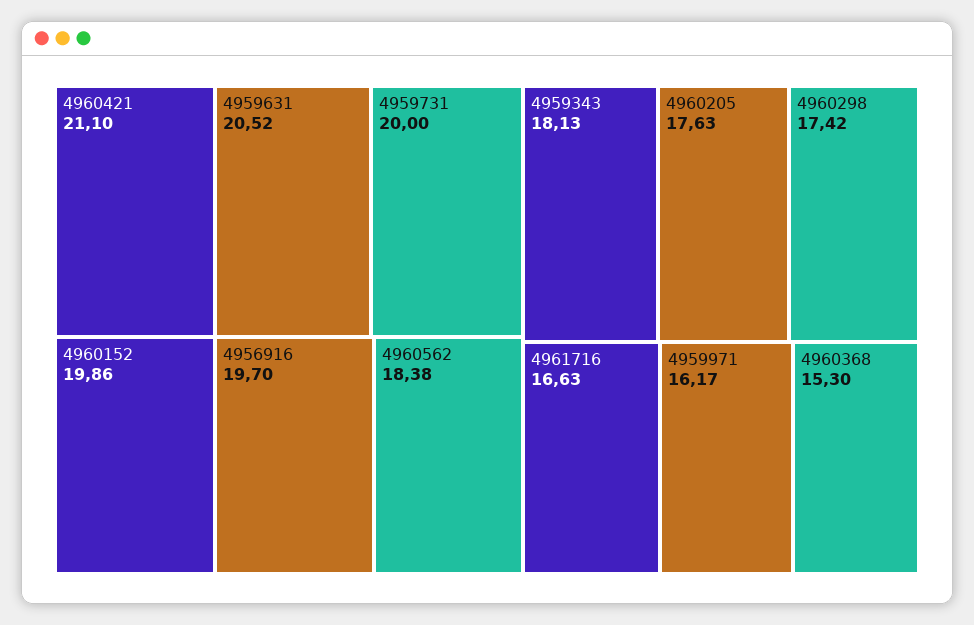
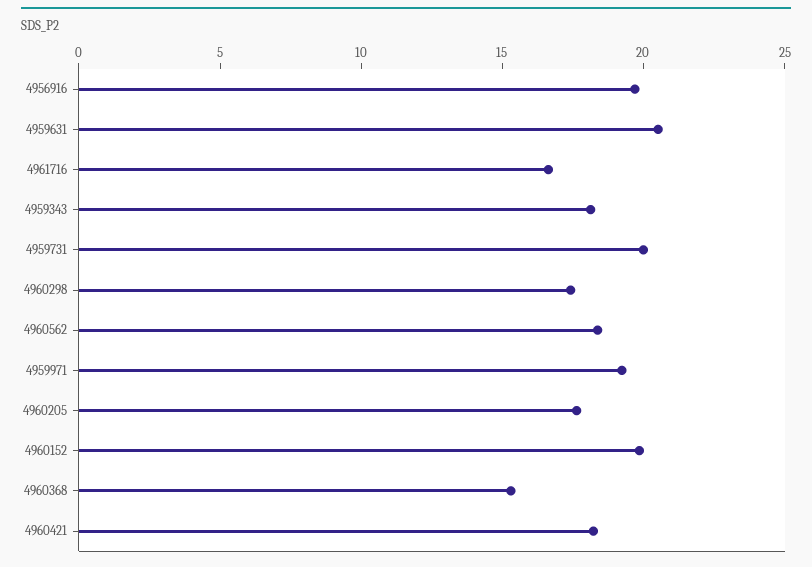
  {
-   "4960421": 21.1,
+   "4960421": 18,
    "4959631": 20.52,
    "4959731": 20,
    "4960152": 19.86,
    "4956916": 19.7,
    "4960562": 18.38,
    "4959343": 18.13,
    "4960205": 17.63,
    "4960298": 17.42,
    "4961716": 16.63,
-   "4959971": 16.17,
+   "4959971": 19,
    "4960368": 15.3
  }

